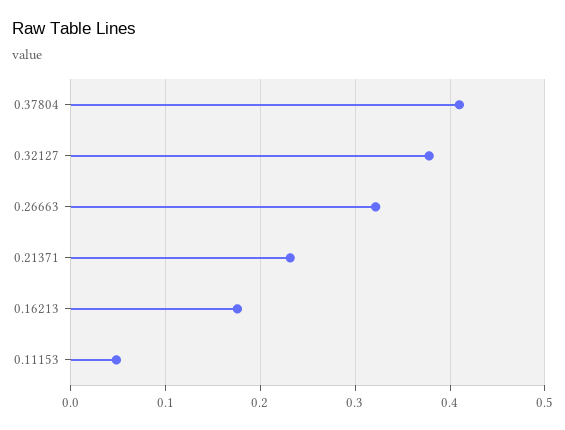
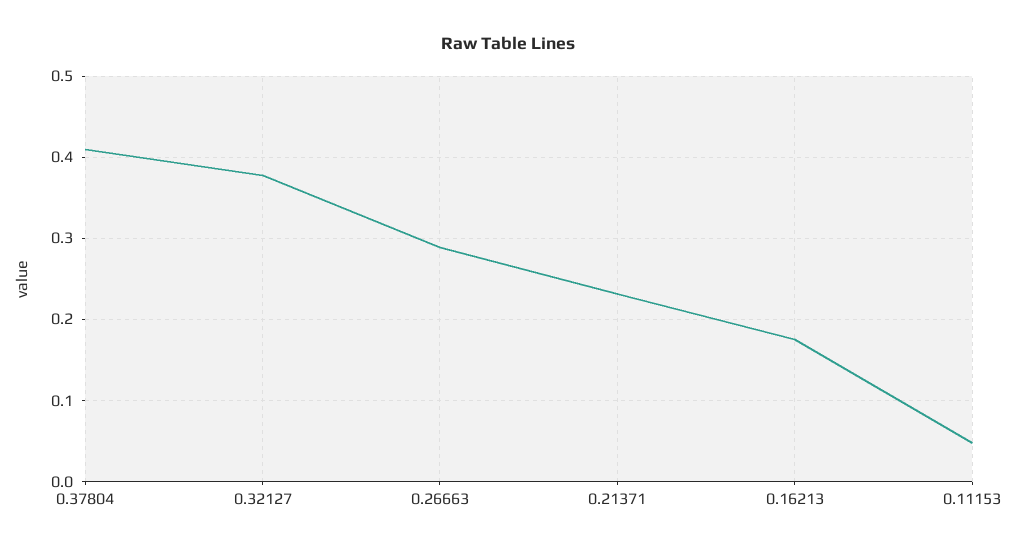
  {
    "0.37804": 0.41,
    "0.32127": 0.38,
-   "0.26663": 0.32,
+   "0.26663": 0.29,
    "0.21371": 0.23,
    "0.16213": 0.18,
    "0.11153": 0.05
  }

